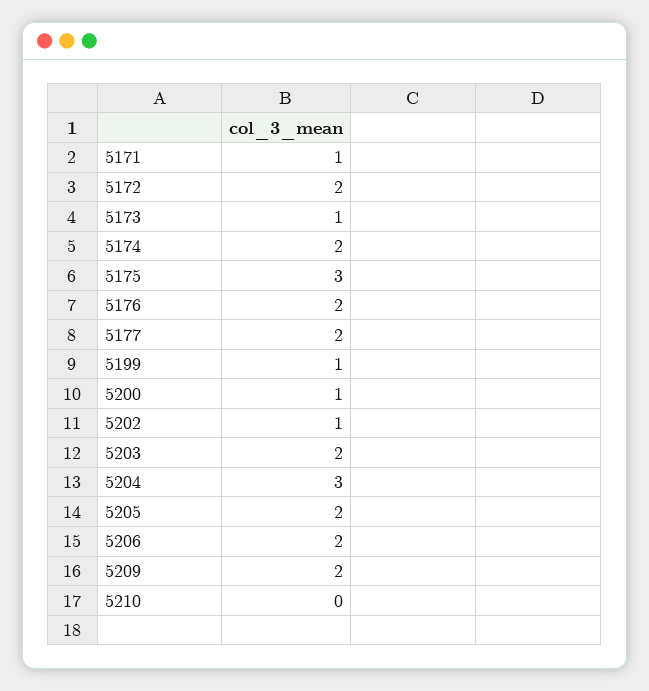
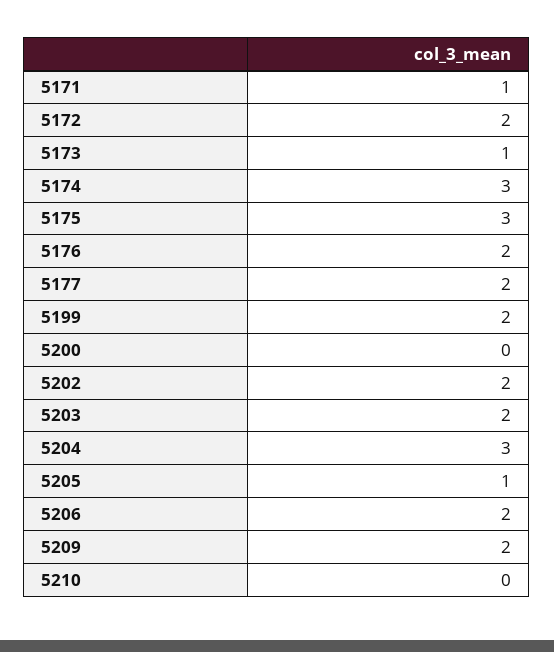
  {
    "5171": 1,
    "5172": 2,
    "5173": 1,
-   "5174": 2,
+   "5174": 3,
    "5175": 3,
    "5176": 2,
    "5177": 2,
-   "5199": 1,
+   "5199": 2,
-   "5200": 1,
+   "5200": 0,
-   "5202": 1,
+   "5202": 2,
    "5203": 2,
    "5204": 3,
-   "5205": 2,
+   "5205": 1,
    "5206": 2,
    "5209": 2,
    "5210": 0
  }

